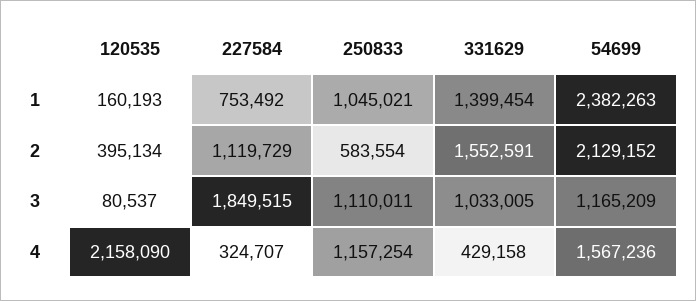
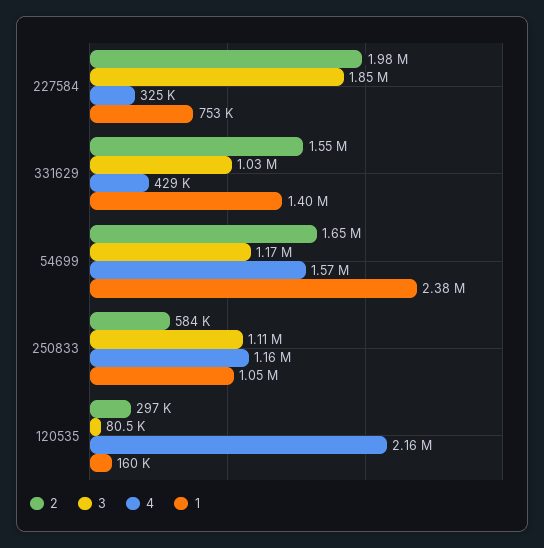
  {
    "1": {
      "120535": 160193,
      "227584": 753492,
      "250833": 1045021,
      "331629": 1399454,
      "54699": 2382263
    },
    "2": {
-     "120535": 395134,
+     "120535": 297000,
-     "227584": 1119729,
+     "227584": 1980000,
      "250833": 583554,
      "331629": 1552591,
-     "54699": 2129152
+     "54699": 1650000
    },
    "3": {
      "120535": 80537,
      "227584": 1849515,
      "250833": 1110011,
      "331629": 1033005,
      "54699": 1165209
    },
    "4": {
      "120535": 2158090,
      "227584": 324707,
      "250833": 1157254,
      "331629": 429158,
      "54699": 1567236
    }
  }

